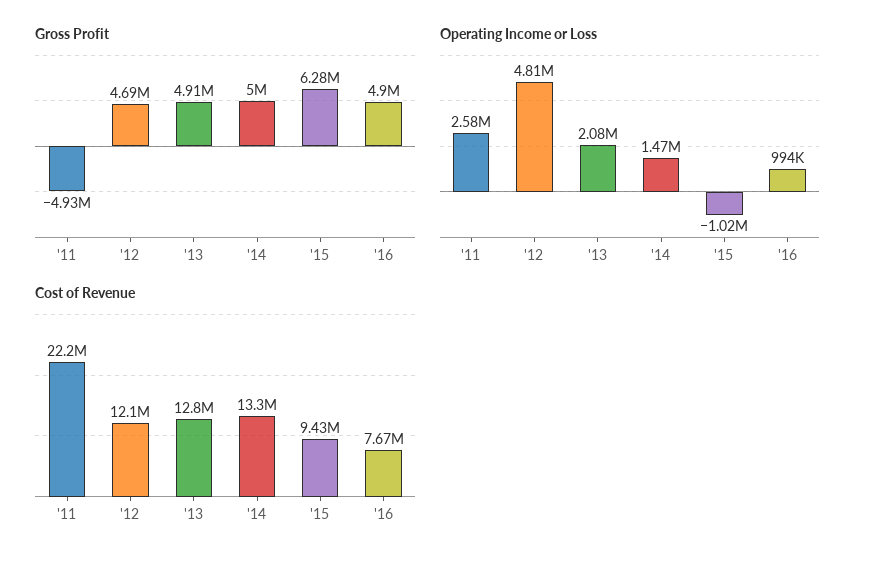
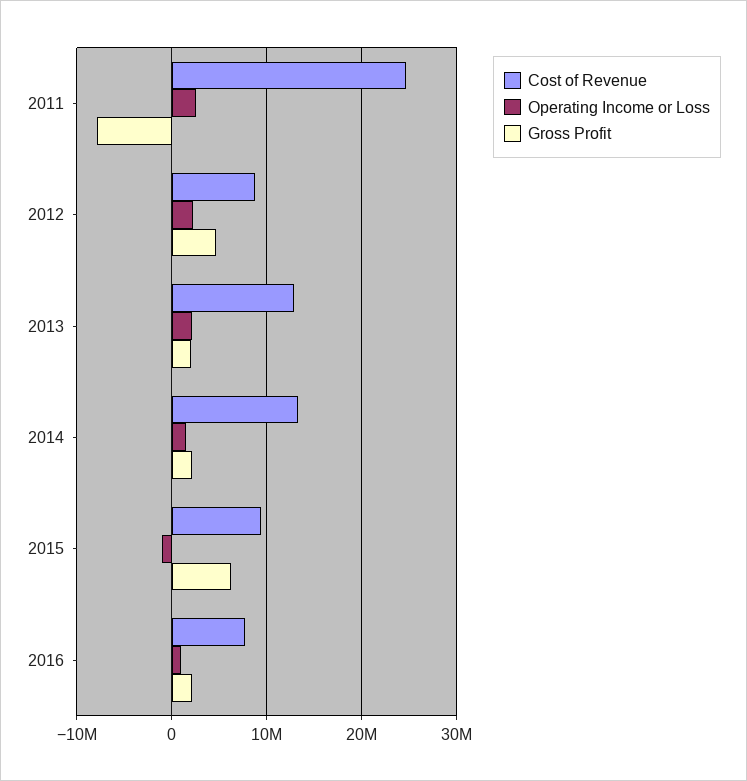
  {
    "Gross Profit": {
-     "'11": -4930000,
+     "'11": -8000000,
      "'12": 4690000,
-     "'13": 4910000,
+     "'13": 2000000,
-     "'14": 5000000,
+     "'14": 2000000,
      "'15": 6280000,
-     "'16": 4900000
+     "'16": 2000000
    },
    "Operating Income or Loss": {
      "'11": 2580000,
-     "'12": 4810000,
+     "'12": 2000000,
      "'13": 2080000,
      "'14": 1470000,
      "'15": -1020000,
      "'16": 994000
    },
    "Cost of Revenue": {
-     "'11": 22200000,
+     "'11": 25000000,
-     "'12": 12100000,
+     "'12": 9000000,
      "'13": 12800000,
      "'14": 13300000,
      "'15": 9430000,
      "'16": 7670000
    }
  }

